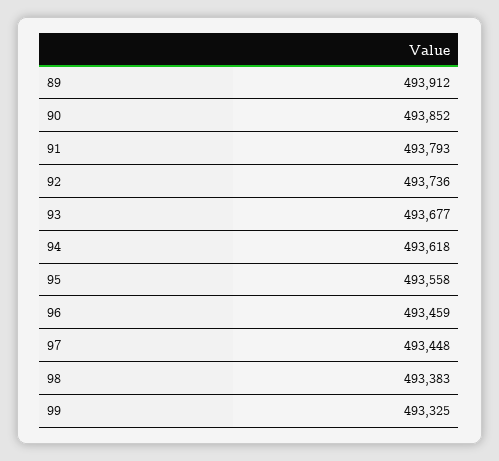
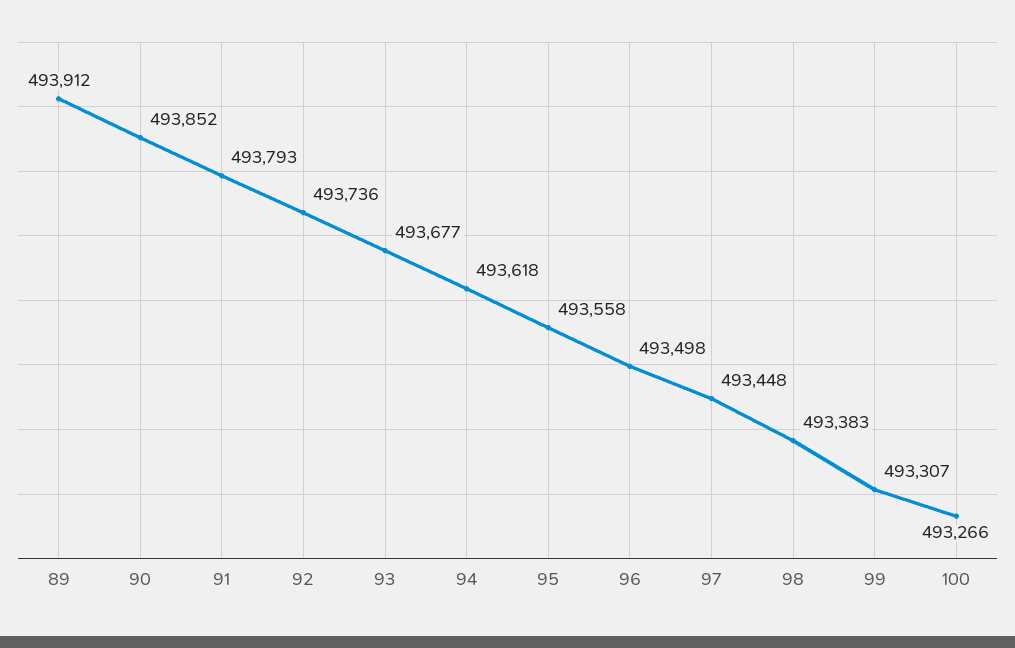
  {
    "89": 493912,
    "90": 493852,
    "91": 493793,
    "92": 493736,
    "93": 493677,
    "94": 493618,
    "95": 493558,
-   "96": 493459,
+   "96": 493498,
    "97": 493448,
    "98": 493383,
-   "99": 493325
+   "99": 493307,
+   "100": 493266
  }

